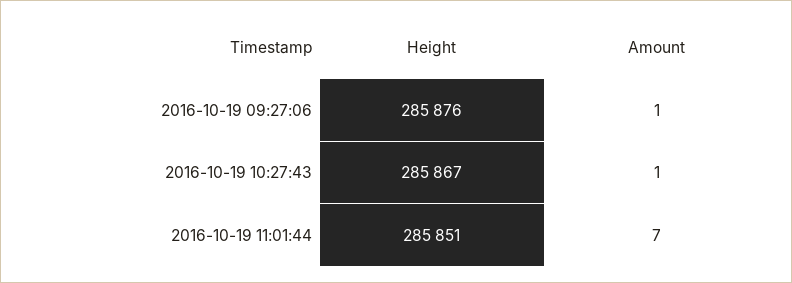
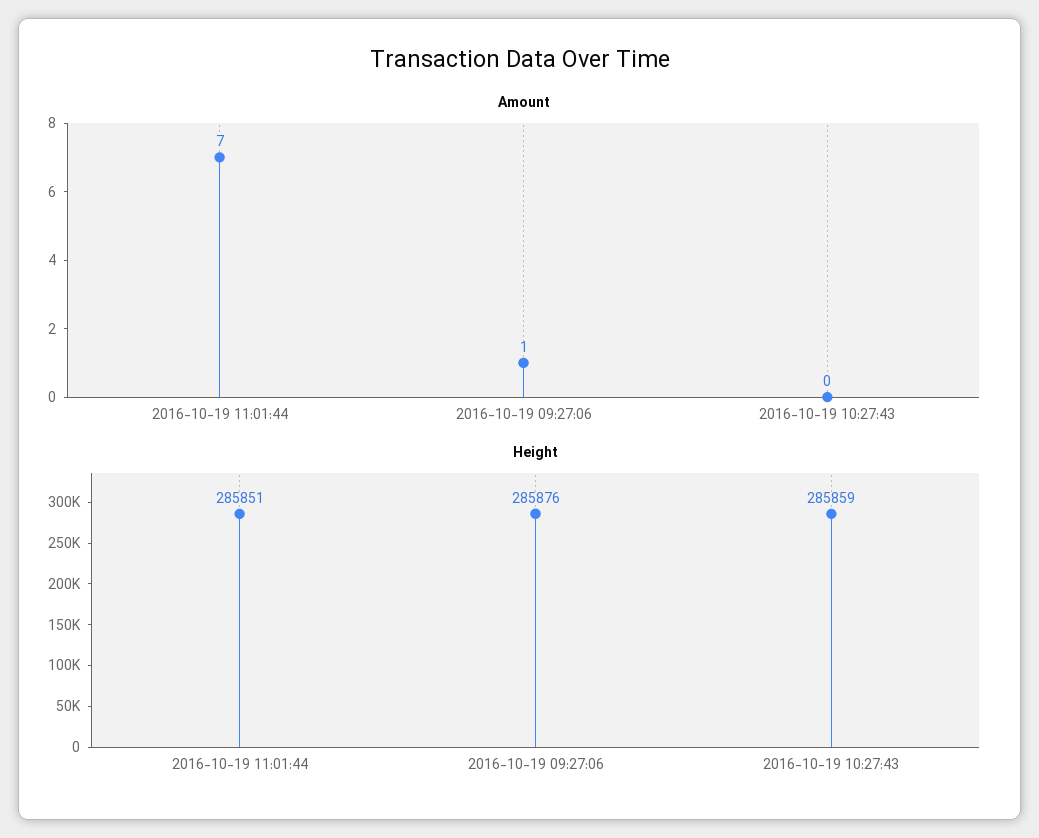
  {
    "Height": {
      "2016-10-19 09:27:06": 285876,
-     "2016-10-19 10:27:43": 285867,
+     "2016-10-19 10:27:43": 285859,
      "2016-10-19 11:01:44": 285851
    },
    "Amount": {
      "2016-10-19 09:27:06": 1,
-     "2016-10-19 10:27:43": 1,
+     "2016-10-19 10:27:43": 0,
      "2016-10-19 11:01:44": 7
    }
  }

